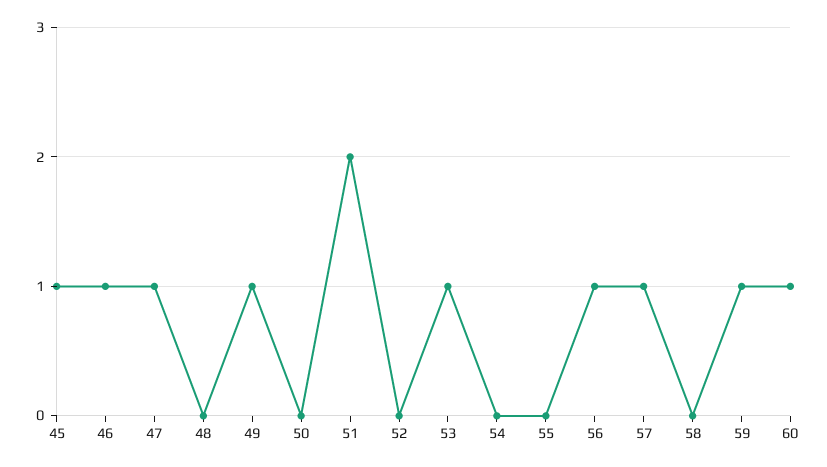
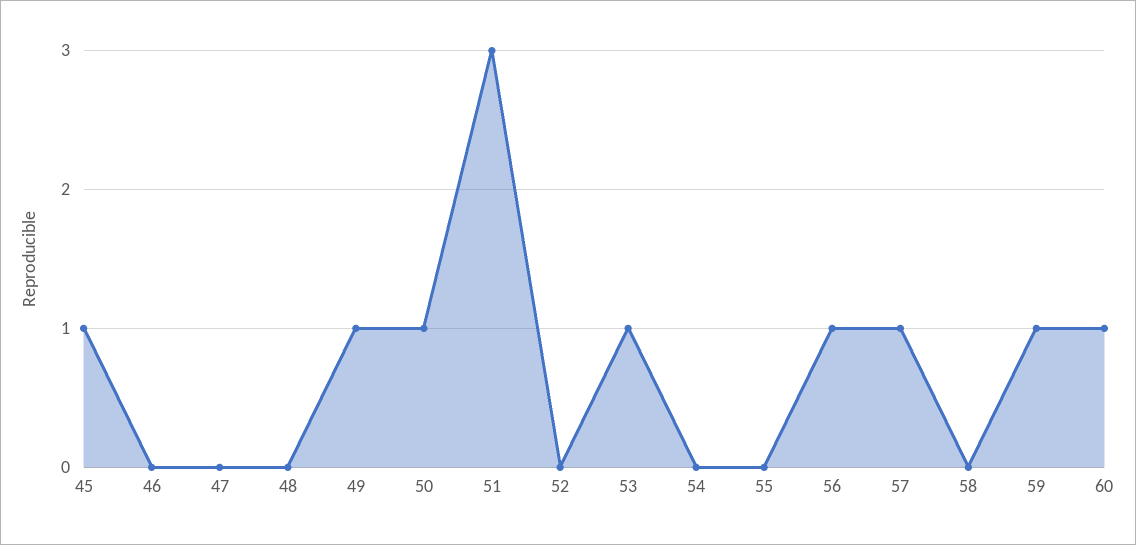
  {
    "45": 1,
-   "46": 1,
+   "46": 0,
-   "47": 1,
+   "47": 0,
    "48": 0,
    "49": 1,
-   "50": 0,
+   "50": 1,
-   "51": 2,
+   "51": 3,
    "52": 0,
    "53": 1,
    "54": 0,
    "55": 0,
    "56": 1,
    "57": 1,
    "58": 0,
    "59": 1,
    "60": 1
  }

